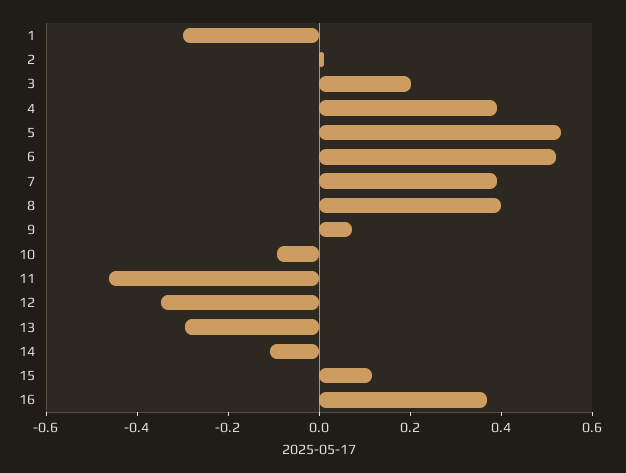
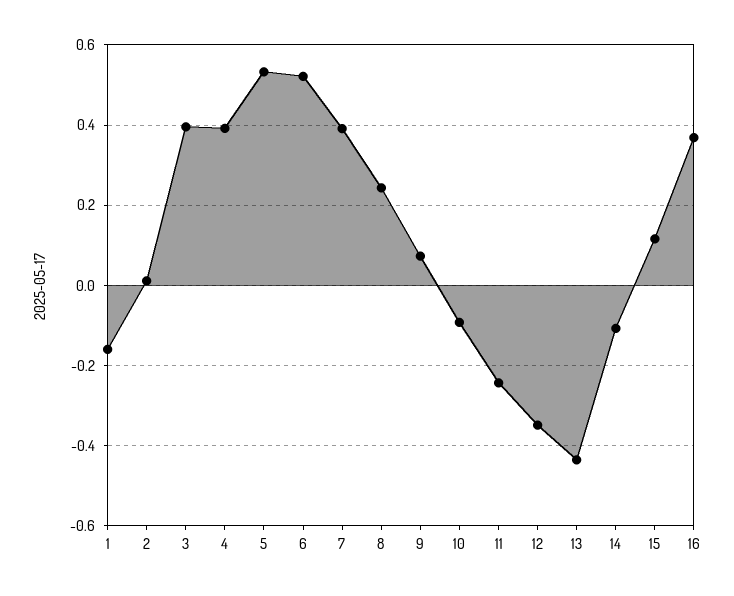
  {
-   "1": -0.3,
+   "1": -0.16,
    "2": 0.02,
-   "3": 0.2,
+   "3": 0.4,
    "4": 0.4,
    "5": 0.54,
    "6": 0.52,
    "7": 0.4,
-   "8": 0.4,
+   "8": 0.24,
    "9": 0.08,
    "10": -0.1,
-   "11": -0.45,
+   "11": -0.24,
    "12": -0.34,
-   "13": -0.3,
+   "13": -0.44,
    "14": -0.1,
    "15": 0.12,
    "16": 0.36
  }

